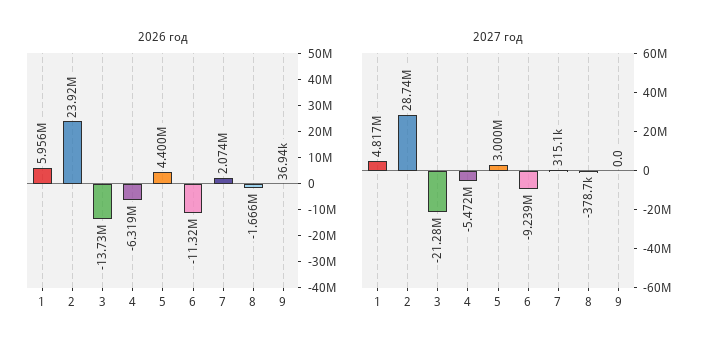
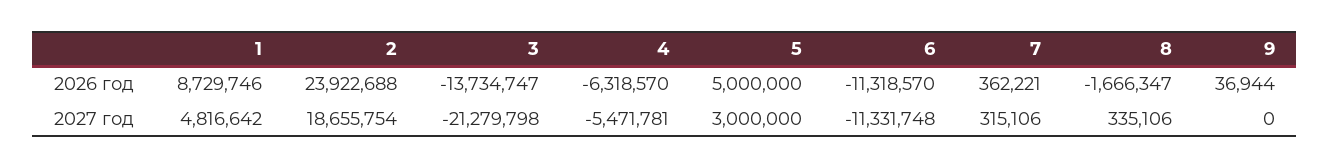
  {
    "2026 год": {
-     "1": 5956000,
+     "1": 8729746,
      "2": 23922688,
      "3": -13734747,
      "4": -6318570,
-     "5": 4400000,
+     "5": 5000000,
      "6": -11318570,
-     "7": 2074000,
+     "7": 362221,
      "8": -1666347,
      "9": 36944
    },
    "2027 год": {
      "1": 4816642,
-     "2": 28740000,
+     "2": 18655754,
      "3": -21279798,
      "4": -5471781,
      "5": 3000000,
-     "6": -9239000,
+     "6": -11331748,
      "7": 315106,
-     "8": -378700,
+     "8": 335106,
      "9": 0
    }
  }

